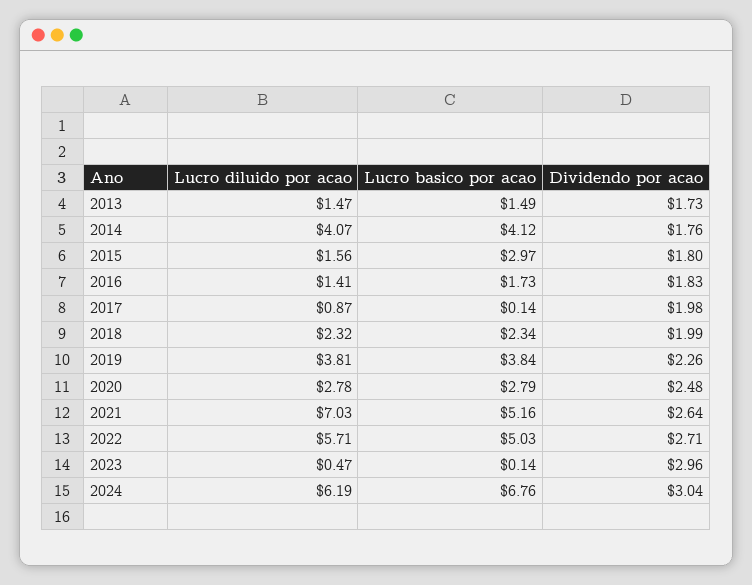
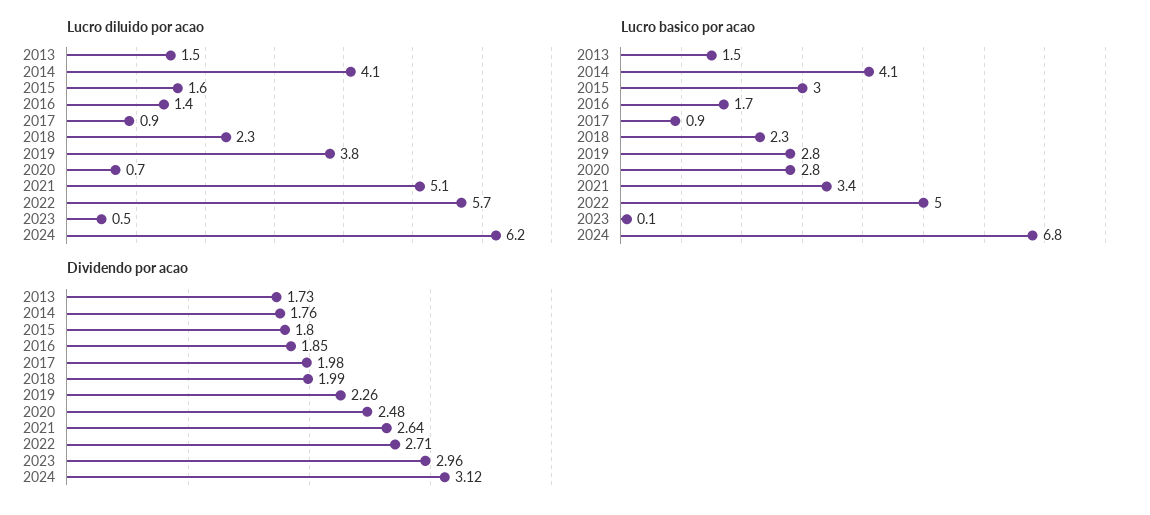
  {
    "Lucro diluido por acao": {
      "2013": 1.47,
      "2014": 4.07,
      "2015": 1.56,
      "2016": 1.41,
      "2017": 0.87,
      "2018": 2.32,
      "2019": 3.81,
-     "2020": 2.78,
+     "2020": 0.7,
-     "2021": 7.03,
+     "2021": 5.1,
      "2022": 5.71,
      "2023": 0.47,
      "2024": 6.19
    },
    "Lucro basico por acao": {
      "2013": 1.49,
      "2014": 4.12,
      "2015": 2.97,
      "2016": 1.73,
-     "2017": 0.14,
+     "2017": 0.9,
      "2018": 2.34,
-     "2019": 3.84,
+     "2019": 2.8,
      "2020": 2.79,
-     "2021": 5.16,
+     "2021": 3.4,
      "2022": 5.03,
      "2023": 0.14,
      "2024": 6.76
    },
    "Dividendo por acao": {
      "2013": 1.73,
      "2014": 1.76,
      "2015": 1.8,
-     "2016": 1.83,
+     "2016": 1.85,
      "2017": 1.98,
      "2018": 1.99,
      "2019": 2.26,
      "2020": 2.48,
      "2021": 2.64,
      "2022": 2.71,
      "2023": 2.96,
-     "2024": 3.04
+     "2024": 3.12
    }
  }

